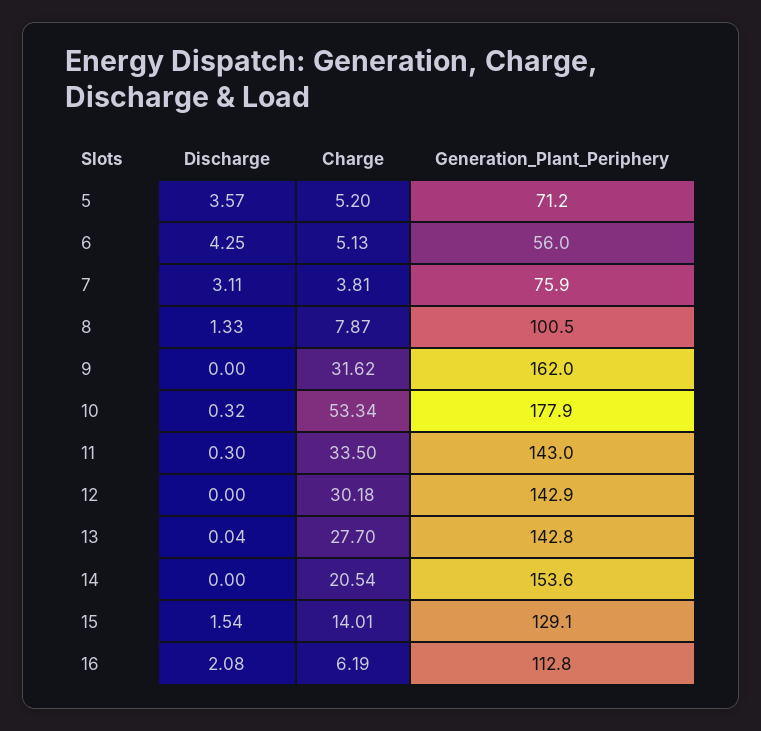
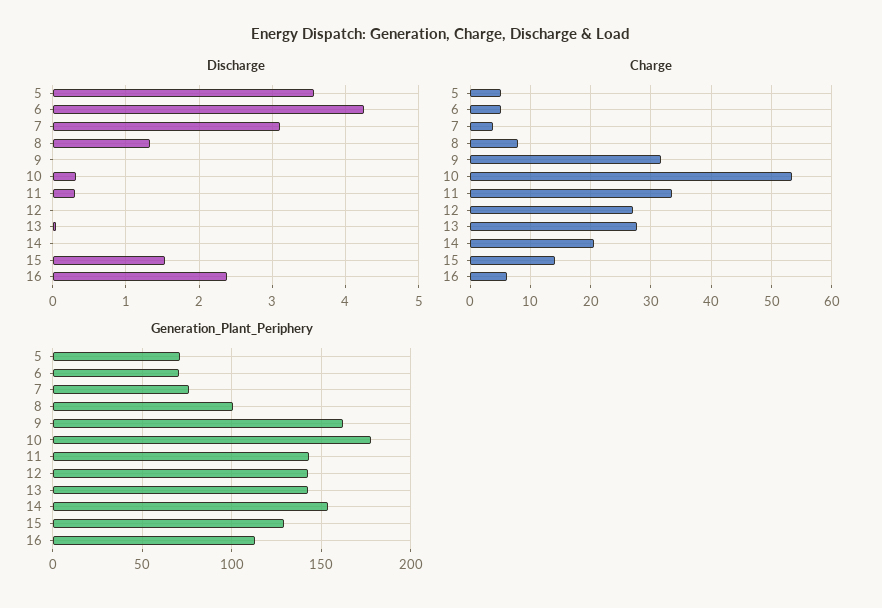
  {
    "Discharge": {
      "5": 3.57,
      "6": 4.25,
      "7": 3.11,
      "8": 1.33,
      "9": 0,
      "10": 0.32,
      "11": 0.3,
      "12": 0,
      "13": 0.04,
      "14": 0,
      "15": 1.54,
-     "16": 2.08
+     "16": 2.4
    },
    "Charge": {
      "5": 5.2,
      "6": 5.13,
      "7": 3.81,
      "8": 7.87,
      "9": 31.62,
      "10": 53.34,
      "11": 33.5,
-     "12": 30.18,
+     "12": 27,
      "13": 27.7,
      "14": 20.54,
      "15": 14.01,
      "16": 6.19
    },
    "Generation_Plant_Periphery": {
      "5": 71.2,
-     "6": 56,
+     "6": 70,
      "7": 75.9,
      "8": 100.5,
      "9": 162,
      "10": 177.9,
      "11": 143,
      "12": 142.9,
      "13": 142.8,
      "14": 153.6,
      "15": 129.1,
      "16": 112.8
    }
  }

